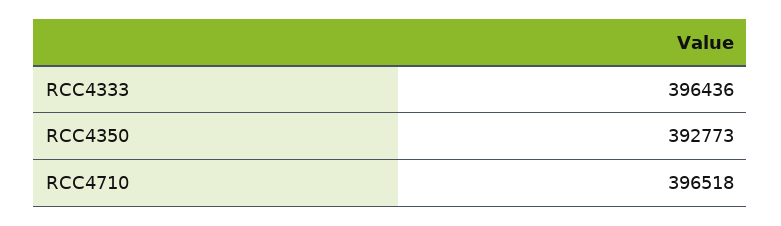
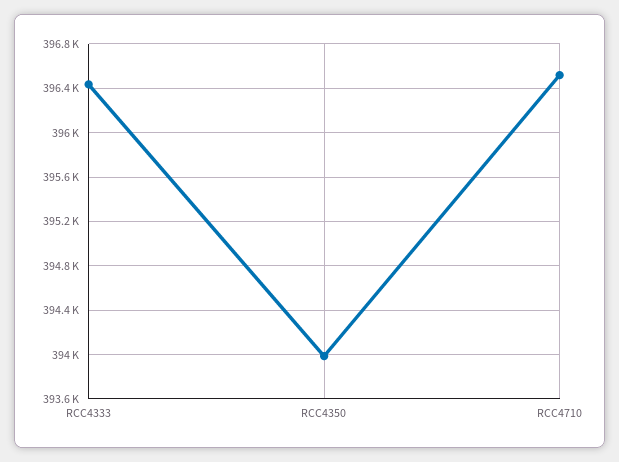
  {
    "RCC4333": 396436,
-   "RCC4350": 392773,
+   "RCC4350": 394000,
    "RCC4710": 396518
  }

